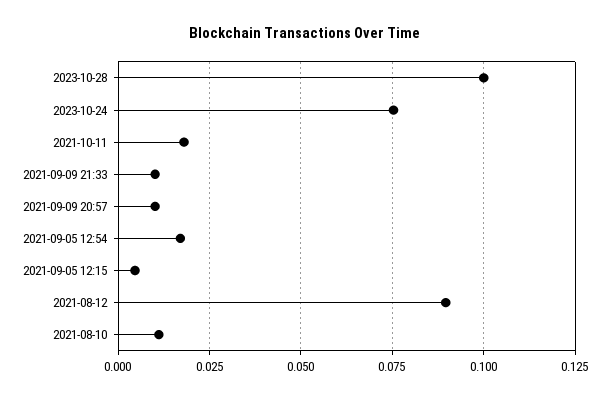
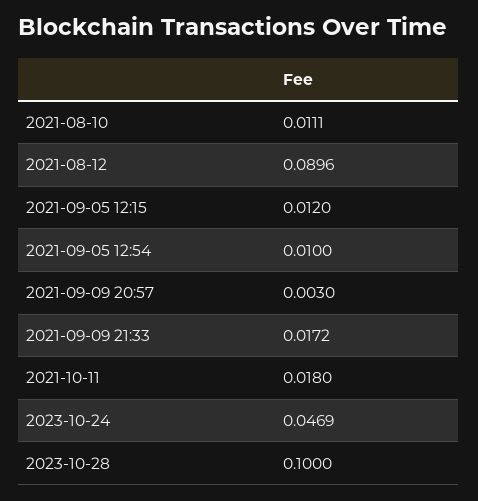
  {
    "2023-10-28": 0.1,
-   "2023-10-24": 0.075,
+   "2023-10-24": 0.0469,
    "2021-10-11": 0.018,
-   "2021-09-09 21:33": 0.01,
+   "2021-09-09 21:33": 0.0172,
-   "2021-09-09 20:57": 0.01,
+   "2021-09-09 20:57": 0.003,
-   "2021-09-05 12:54": 0.0175,
+   "2021-09-05 12:54": 0.01,
-   "2021-09-05 12:15": 0.005,
+   "2021-09-05 12:15": 0.012,
    "2021-08-12": 0.0896,
    "2021-08-10": 0.0111
  }

